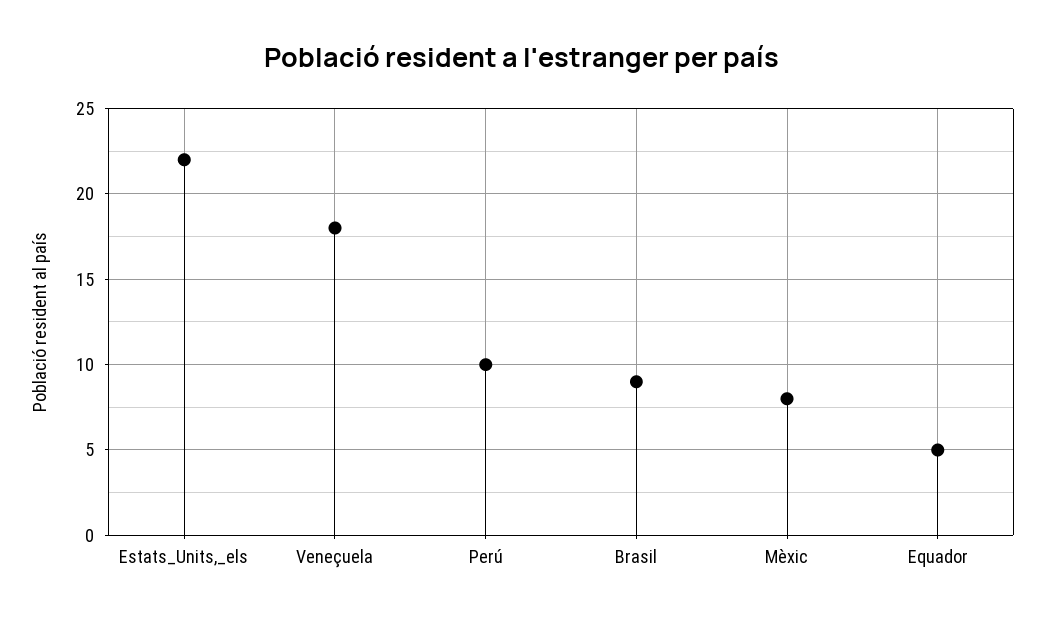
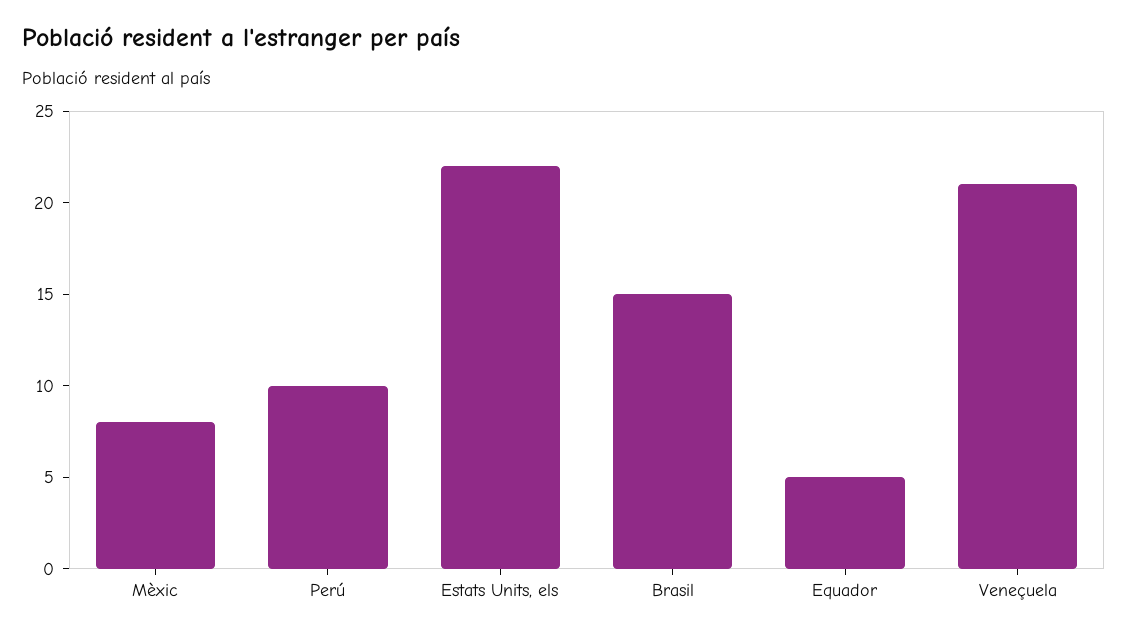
  {
    "Estats_Units,_els": 22,
-   "Veneçuela": 18,
+   "Veneçuela": 21,
    "Perú": 10,
-   "Brasil": 9,
+   "Brasil": 15,
    "Mèxic": 8,
    "Equador": 5
  }

